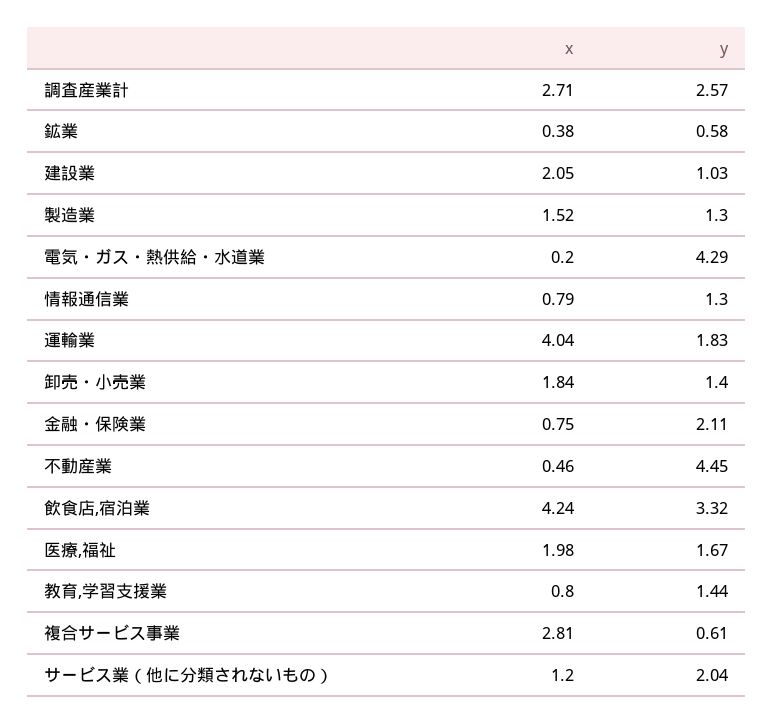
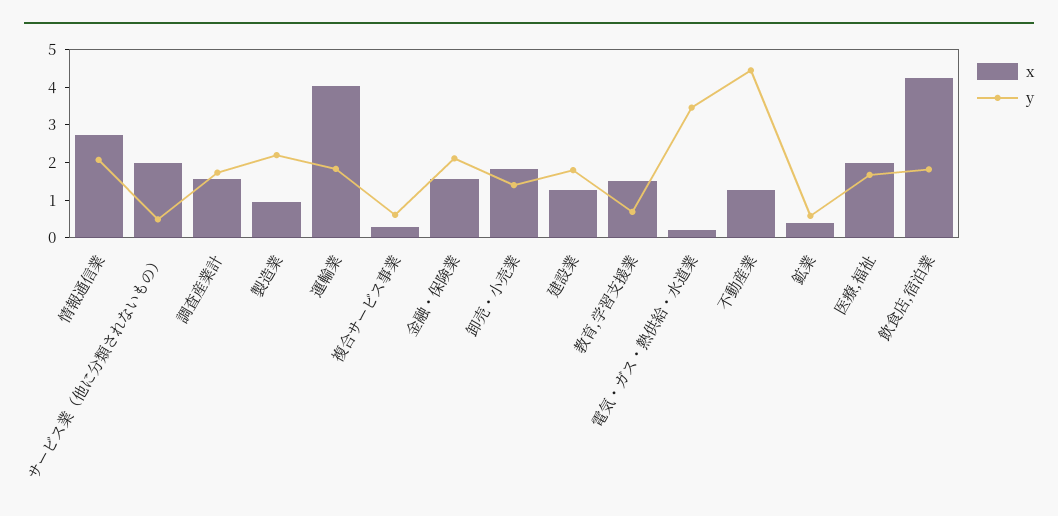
  {
    "x": {
-     "調査産業計": 2.71,
+     "調査産業計": 1.5,
      "鉱業": 0.38,
-     "建設業": 2.05,
+     "建設業": 1.25,
-     "製造業": 1.52,
+     "製造業": 1,
      "電気・ガス・熱供給・水道業": 0.2,
-     "情報通信業": 0.79,
+     "情報通信業": 2.75,
      "運輸業": 4.04,
      "卸売・小売業": 1.84,
-     "金融・保険業": 0.75,
+     "金融・保険業": 1.5,
-     "不動産業": 0.46,
+     "不動産業": 1.25,
      "飲食店,宿泊業": 4.24,
      "医療,福祉": 1.98,
-     "教育,学習支援業": 0.8,
+     "教育,学習支援業": 1.5,
-     "複合サービス事業": 2.81,
+     "複合サービス事業": 0.25,
-     "サービス業（他に分類されないもの）": 1.2
+     "サービス業（他に分類されないもの）": 2
    },
    "y": {
-     "調査産業計": 2.57,
+     "調査産業計": 1.75,
      "鉱業": 0.58,
-     "建設業": 1.03,
+     "建設業": 1.75,
-     "製造業": 1.3,
+     "製造業": 2.25,
-     "電気・ガス・熱供給・水道業": 4.29,
+     "電気・ガス・熱供給・水道業": 3.5,
-     "情報通信業": 1.3,
+     "情報通信業": 2,
      "運輸業": 1.83,
      "卸売・小売業": 1.4,
      "金融・保険業": 2.11,
      "不動産業": 4.45,
-     "飲食店,宿泊業": 3.32,
+     "飲食店,宿泊業": 1.75,
      "医療,福祉": 1.67,
-     "教育,学習支援業": 1.44,
+     "教育,学習支援業": 0.75,
      "複合サービス事業": 0.61,
-     "サービス業（他に分類されないもの）": 2.04
+     "サービス業（他に分類されないもの）": 0.5
    }
  }

